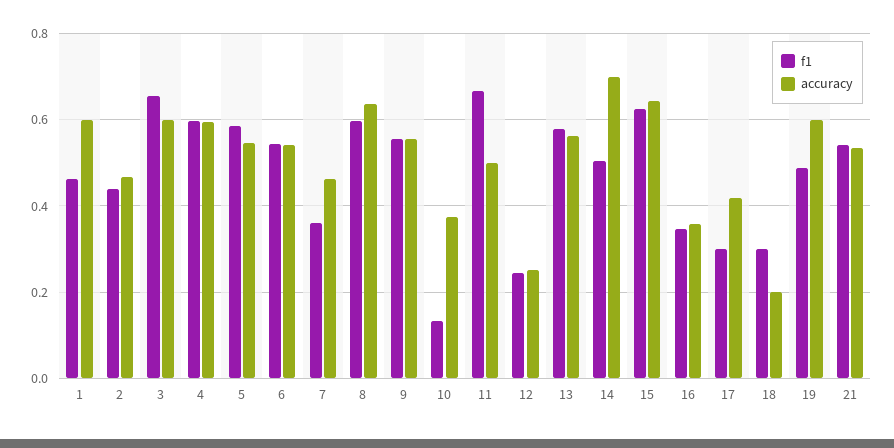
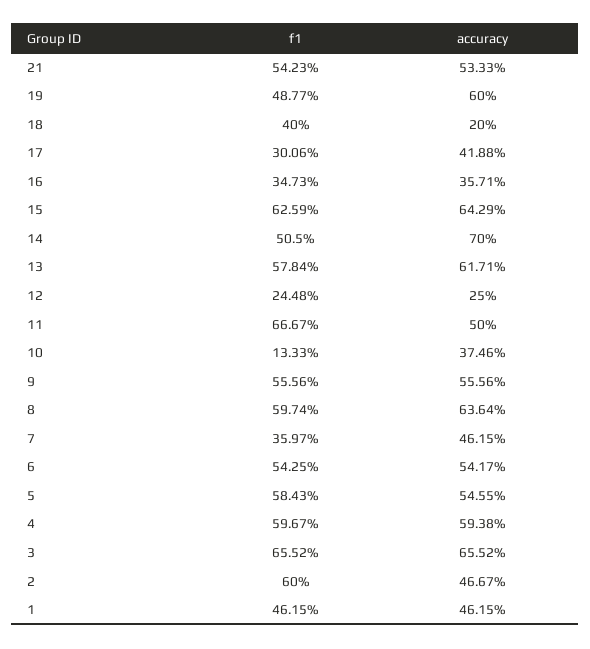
  {
    "f1": {
      "1": 0.4615,
-     "2": 0.44,
+     "2": 0.6,
      "3": 0.6552,
      "4": 0.5967,
      "5": 0.5843,
      "6": 0.5425,
      "7": 0.3597,
      "8": 0.5974,
      "9": 0.5556,
      "10": 0.1333,
      "11": 0.6667,
      "12": 0.2448,
      "13": 0.5784,
      "14": 0.505,
      "15": 0.6259,
      "16": 0.3473,
      "17": 0.3006,
-     "18": 0.3,
+     "18": 0.4,
      "19": 0.4877,
      "21": 0.5423
    },
    "accuracy": {
-     "1": 0.6,
+     "1": 0.4615,
      "2": 0.4667,
-     "3": 0.6,
+     "3": 0.6552,
      "4": 0.5938,
      "5": 0.5455,
      "6": 0.5417,
      "7": 0.4615,
      "8": 0.6364,
      "9": 0.5556,
      "10": 0.3746,
      "11": 0.5,
      "12": 0.25,
-     "13": 0.56,
+     "13": 0.6171,
      "14": 0.7,
      "15": 0.6429,
      "16": 0.3571,
      "17": 0.4188,
      "18": 0.2,
      "19": 0.6,
      "21": 0.5333
    }
  }

